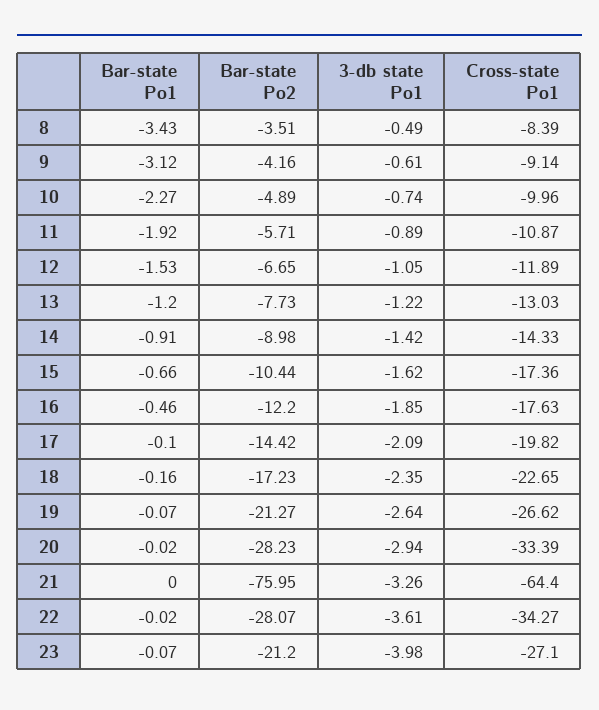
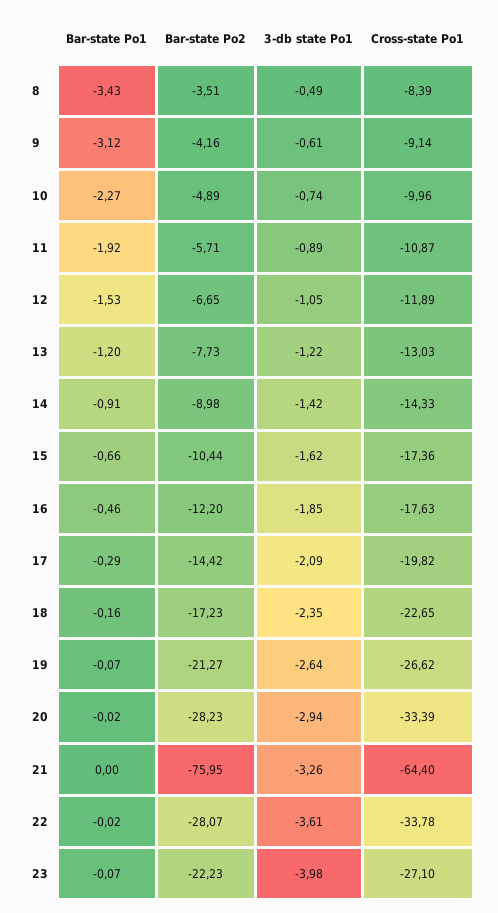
  {
    "Bar-state Po1": {
      "8": -3.43,
      "9": -3.12,
      "10": -2.27,
      "11": -1.92,
      "12": -1.53,
      "13": -1.2,
      "14": -0.91,
      "15": -0.66,
      "16": -0.46,
-     "17": -0.1,
+     "17": -0.29,
      "18": -0.16,
      "19": -0.07,
      "20": -0.02,
      "21": 0,
      "22": -0.02,
      "23": -0.07
    },
    "Bar-state Po2": {
      "8": -3.51,
      "9": -4.16,
      "10": -4.89,
      "11": -5.71,
      "12": -6.65,
      "13": -7.73,
      "14": -8.98,
      "15": -10.44,
      "16": -12.2,
      "17": -14.42,
      "18": -17.23,
      "19": -21.27,
      "20": -28.23,
      "21": -75.95,
      "22": -28.07,
-     "23": -21.2
+     "23": -22.23
    },
    "3-db state Po1": {
      "8": -0.49,
      "9": -0.61,
      "10": -0.74,
      "11": -0.89,
      "12": -1.05,
      "13": -1.22,
      "14": -1.42,
      "15": -1.62,
      "16": -1.85,
      "17": -2.09,
      "18": -2.35,
      "19": -2.64,
      "20": -2.94,
      "21": -3.26,
      "22": -3.61,
      "23": -3.98
    },
    "Cross-state Po1": {
      "8": -8.39,
      "9": -9.14,
      "10": -9.96,
      "11": -10.87,
      "12": -11.89,
      "13": -13.03,
      "14": -14.33,
      "15": -17.36,
      "16": -17.63,
      "17": -19.82,
      "18": -22.65,
      "19": -26.62,
      "20": -33.39,
      "21": -64.4,
-     "22": -34.27,
+     "22": -33.78,
      "23": -27.1
    }
  }

